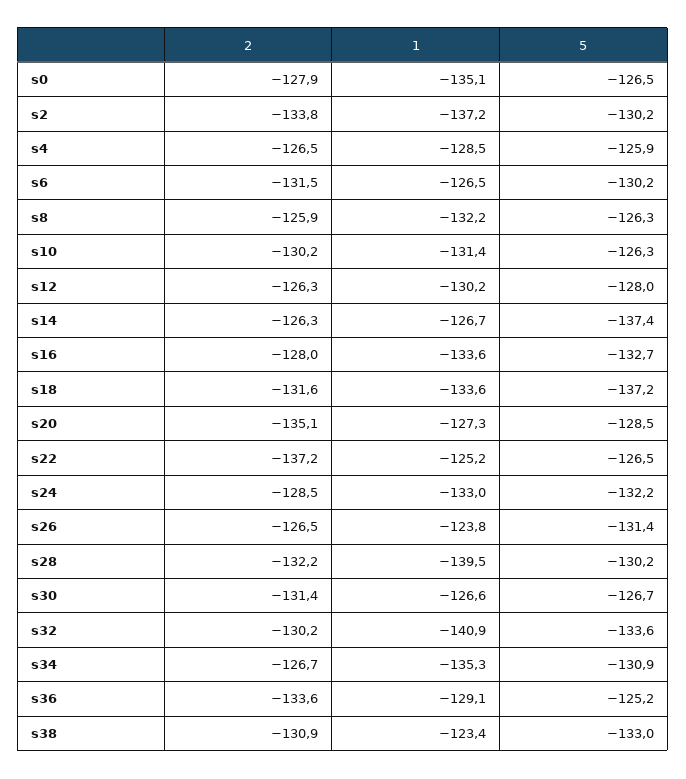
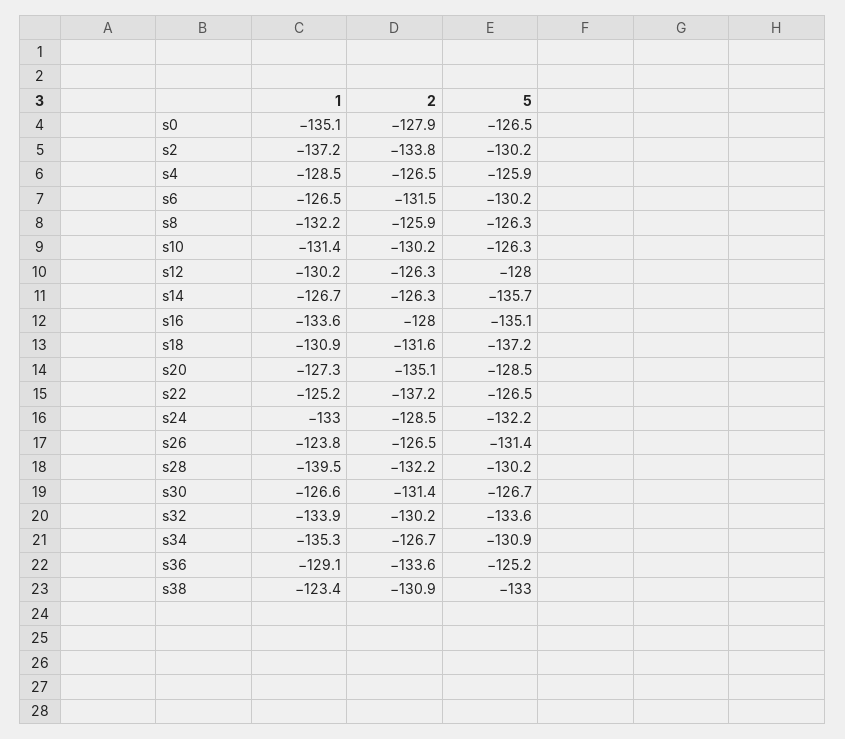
  {
    "2": {
      "s0": -127.9,
      "s2": -133.8,
      "s4": -126.5,
      "s6": -131.5,
      "s8": -125.9,
      "s10": -130.2,
      "s12": -126.3,
      "s14": -126.3,
      "s16": -128,
      "s18": -131.6,
      "s20": -135.1,
      "s22": -137.2,
      "s24": -128.5,
      "s26": -126.5,
      "s28": -132.2,
      "s30": -131.4,
      "s32": -130.2,
      "s34": -126.7,
      "s36": -133.6,
      "s38": -130.9
    },
    "1": {
      "s0": -135.1,
      "s2": -137.2,
      "s4": -128.5,
      "s6": -126.5,
      "s8": -132.2,
      "s10": -131.4,
      "s12": -130.2,
      "s14": -126.7,
      "s16": -133.6,
-     "s18": -133.6,
+     "s18": -130.9,
      "s20": -127.3,
      "s22": -125.2,
      "s24": -133,
      "s26": -123.8,
      "s28": -139.5,
      "s30": -126.6,
-     "s32": -140.9,
+     "s32": -133.9,
      "s34": -135.3,
      "s36": -129.1,
      "s38": -123.4
    },
    "5": {
      "s0": -126.5,
      "s2": -130.2,
      "s4": -125.9,
      "s6": -130.2,
      "s8": -126.3,
      "s10": -126.3,
      "s12": -128,
-     "s14": -137.4,
+     "s14": -135.7,
-     "s16": -132.7,
+     "s16": -135.1,
      "s18": -137.2,
      "s20": -128.5,
      "s22": -126.5,
      "s24": -132.2,
      "s26": -131.4,
      "s28": -130.2,
      "s30": -126.7,
      "s32": -133.6,
      "s34": -130.9,
      "s36": -125.2,
      "s38": -133
    }
  }

